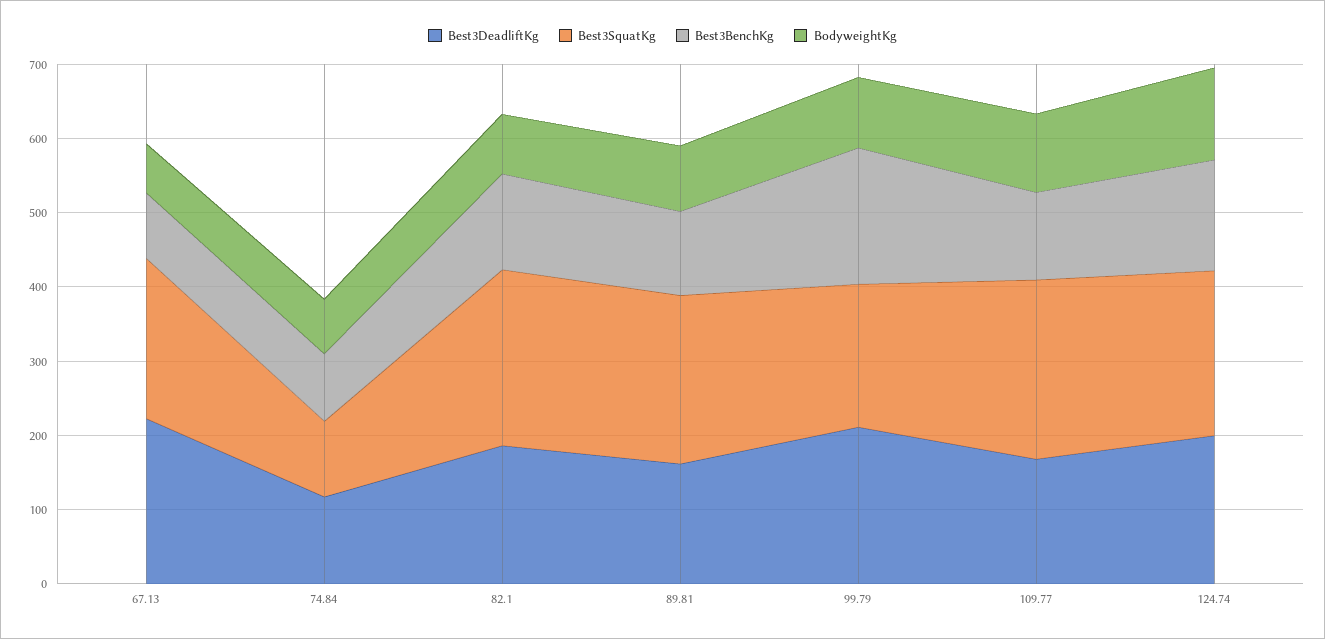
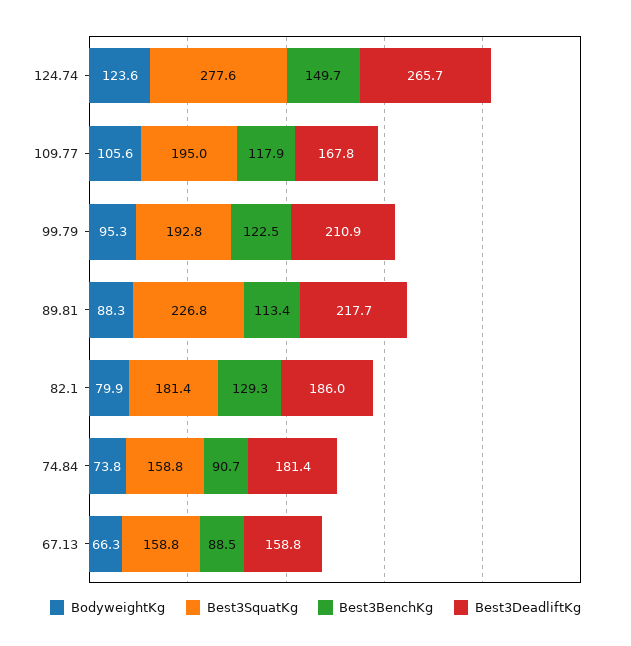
  {
    "Best3DeadliftKg": {
-     "67.13": 220,
+     "67.13": 158.8,
-     "74.84": 120,
+     "74.84": 181.4,
      "82.1": 186,
-     "89.81": 160,
+     "89.81": 217.7,
      "99.79": 210.9,
      "109.77": 167.8,
-     "124.74": 200
+     "124.74": 265.7
    },
    "Best3SquatKg": {
-     "67.13": 220,
+     "67.13": 158.8,
-     "74.84": 100,
+     "74.84": 158.8,
-     "82.1": 240,
+     "82.1": 181.4,
      "89.81": 226.8,
      "99.79": 192.8,
-     "109.77": 240,
+     "109.77": 195,
-     "124.74": 220
+     "124.74": 277.6
    },
    "Best3BenchKg": {
      "67.13": 88.5,
      "74.84": 90.7,
      "82.1": 129.3,
      "89.81": 113.4,
-     "99.79": 180,
+     "99.79": 122.5,
      "109.77": 117.9,
      "124.74": 149.7
    },
    "BodyweightKg": {
      "67.13": 66.3,
      "74.84": 73.8,
      "82.1": 79.9,
      "89.81": 88.3,
      "99.79": 95.3,
      "109.77": 105.6,
      "124.74": 123.6
    }
  }

